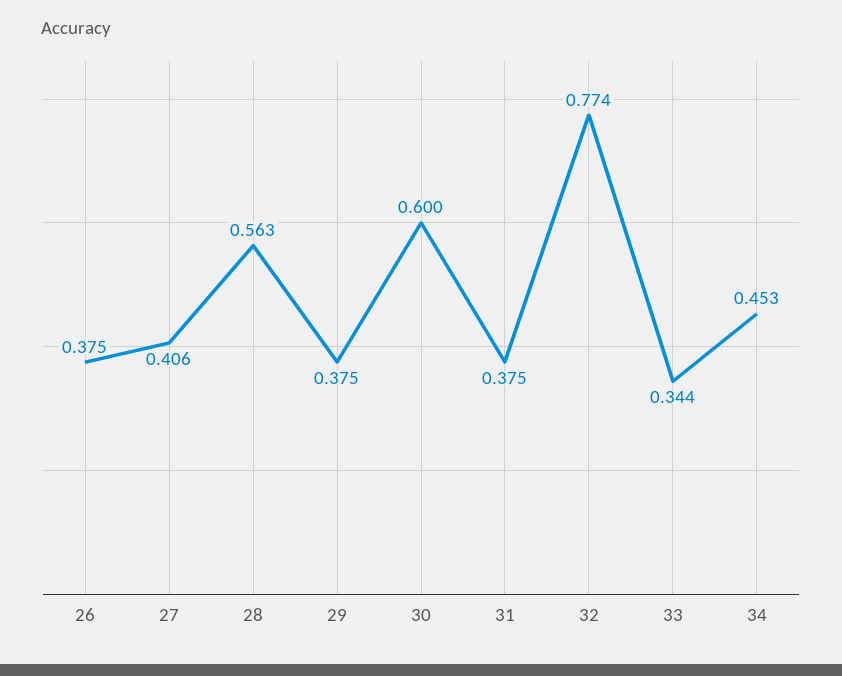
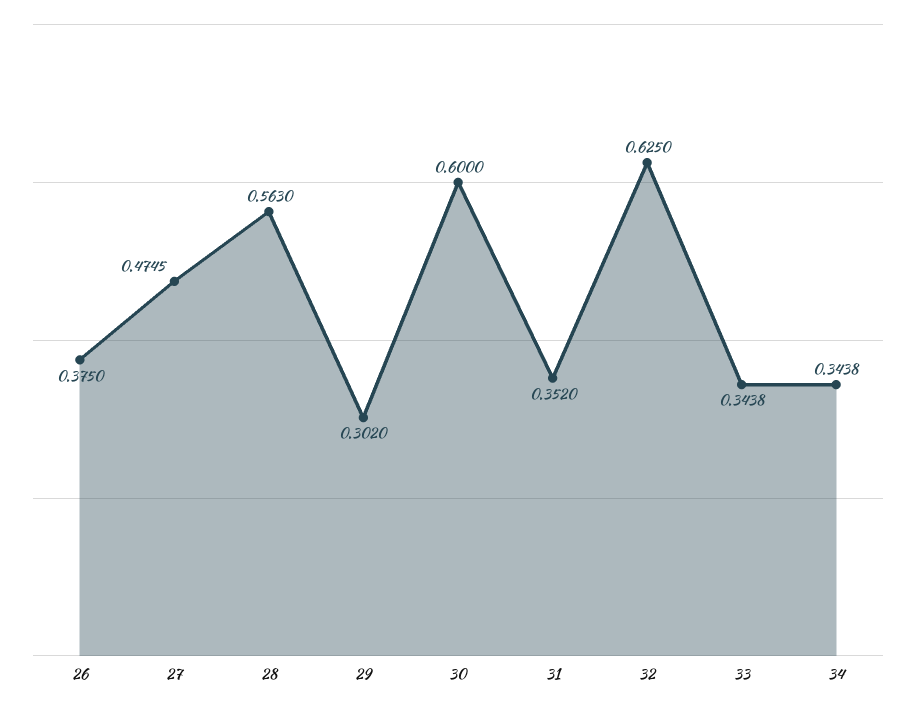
  {
    "26": 0.375,
-   "27": 0.406,
+   "27": 0.4745,
    "28": 0.563,
-   "29": 0.375,
+   "29": 0.302,
    "30": 0.6,
-   "31": 0.375,
+   "31": 0.352,
-   "32": 0.774,
+   "32": 0.625,
    "33": 0.3438,
-   "34": 0.453
+   "34": 0.3438
  }

